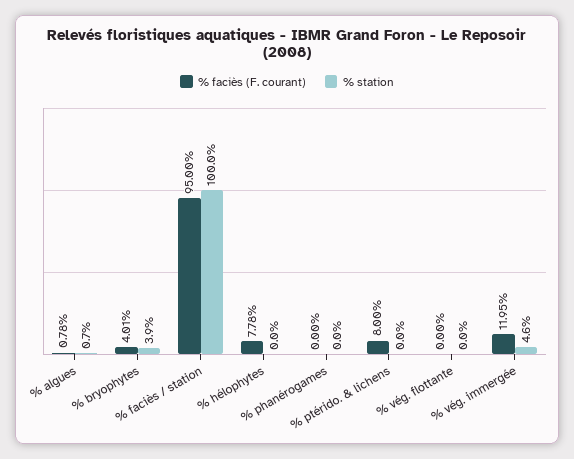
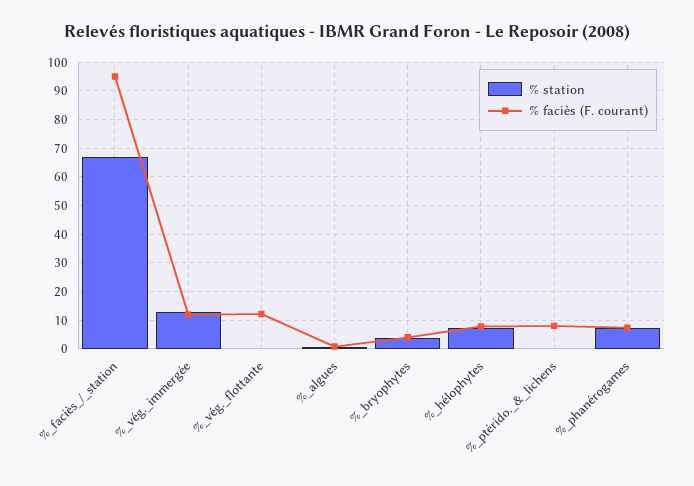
  {
    "% faciès (F. courant)": {
      "% algues": 0.78,
      "% bryophytes": 4.01,
      "% faciès / station": 95,
      "% hélophytes": 7.78,
-     "% phanérogames": 0,
+     "% phanérogames": 7.5,
      "% ptérido. & lichens": 8,
-     "% vég. flottante": 0,
+     "% vég. flottante": 12.5,
      "% vég. immergée": 11.95
    },
    "% station": {
      "% algues": 0.7,
      "% bryophytes": 3.9,
-     "% faciès / station": 100,
+     "% faciès / station": 67.5,
-     "% hélophytes": 0,
+     "% hélophytes": 7.5,
-     "% phanérogames": 0,
+     "% phanérogames": 7.5,
      "% ptérido. & lichens": 0,
      "% vég. flottante": 0,
-     "% vég. immergée": 4.6
+     "% vég. immergée": 12.5
    }
  }

